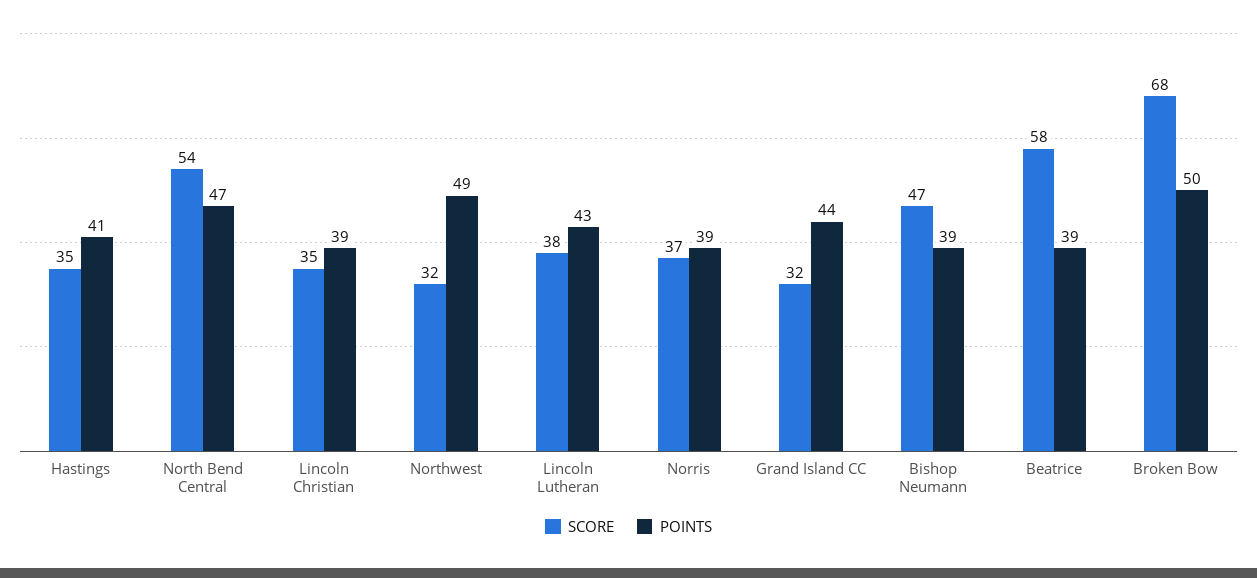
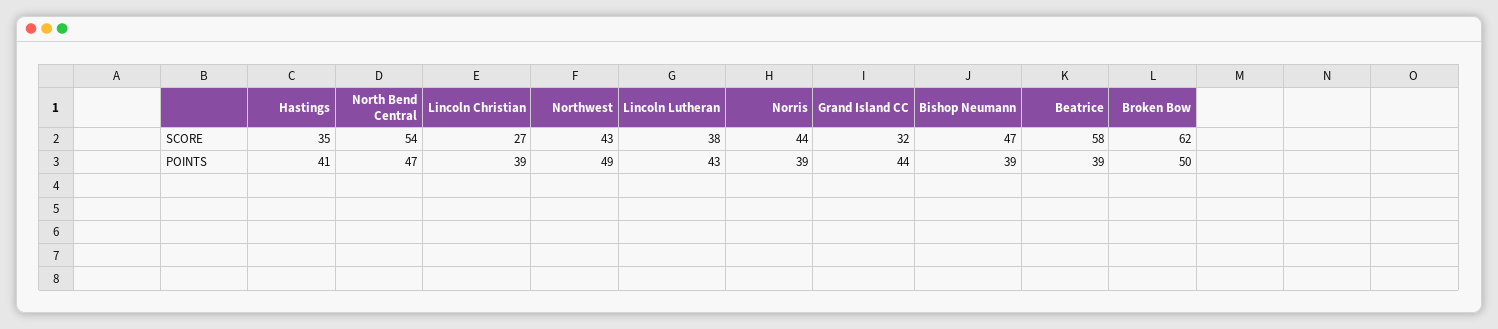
  {
    "SCORE": {
      "Hastings": 35,
      "North Bend Central": 54,
-     "Lincoln Christian": 35,
+     "Lincoln Christian": 27,
-     "Northwest": 32,
+     "Northwest": 43,
      "Lincoln Lutheran": 38,
-     "Norris": 37,
+     "Norris": 44,
      "Grand Island CC": 32,
      "Bishop Neumann": 47,
      "Beatrice": 58,
-     "Broken Bow": 68
+     "Broken Bow": 62
    },
    "POINTS": {
      "Hastings": 41,
      "North Bend Central": 47,
      "Lincoln Christian": 39,
      "Northwest": 49,
      "Lincoln Lutheran": 43,
      "Norris": 39,
      "Grand Island CC": 44,
      "Bishop Neumann": 39,
      "Beatrice": 39,
      "Broken Bow": 50
    }
  }

